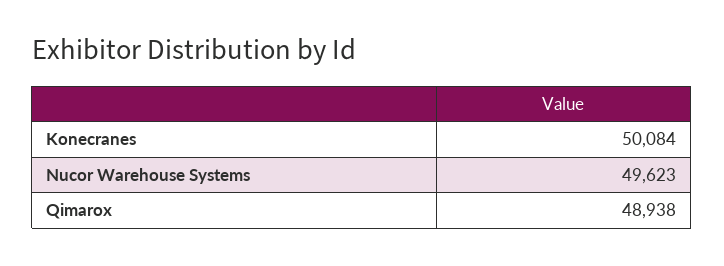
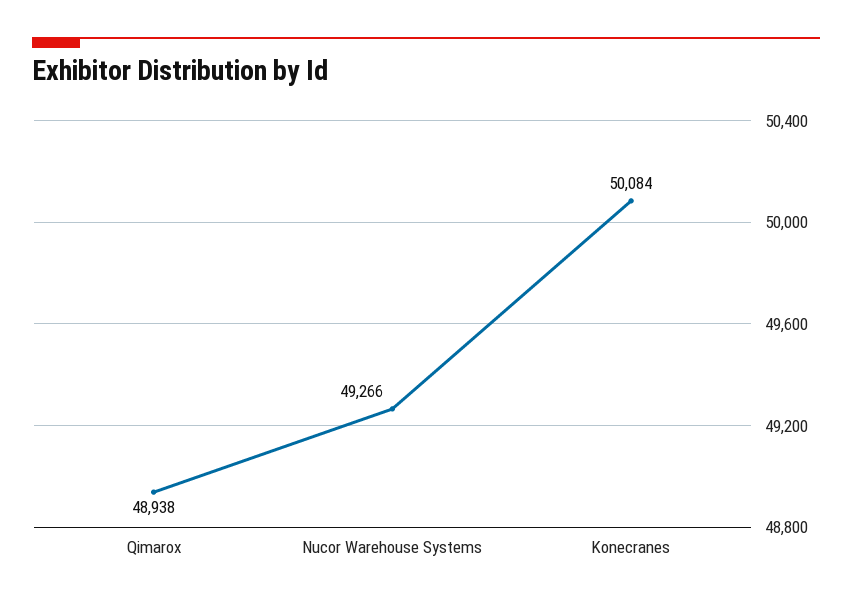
  {
    "Konecranes": 50084,
-   "Nucor Warehouse Systems": 49623,
+   "Nucor Warehouse Systems": 49266,
    "Qimarox": 48938
  }

